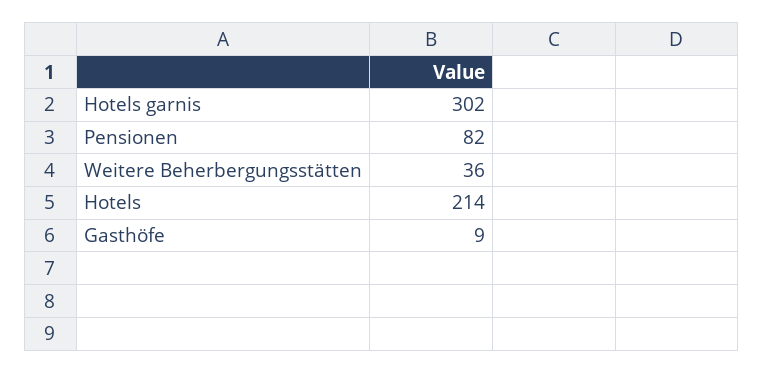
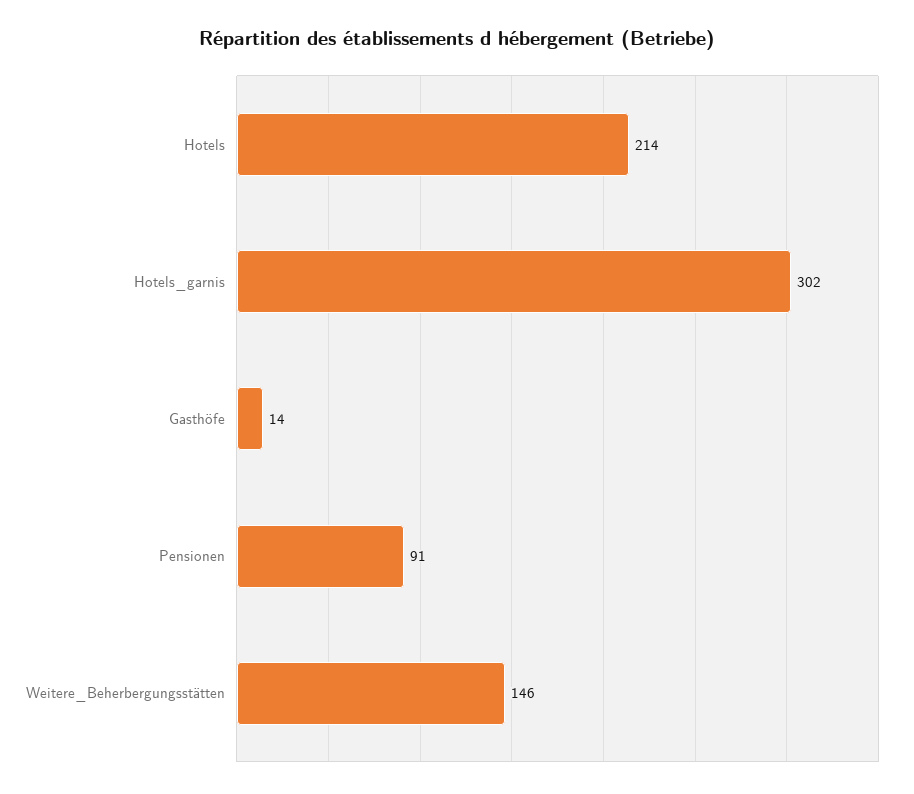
  {
    "Hotels garnis": 302,
-   "Pensionen": 82,
+   "Pensionen": 91,
-   "Weitere Beherbergungsstätten": 36,
+   "Weitere Beherbergungsstätten": 146,
    "Hotels": 214,
-   "Gasthöfe": 9
+   "Gasthöfe": 14
  }

